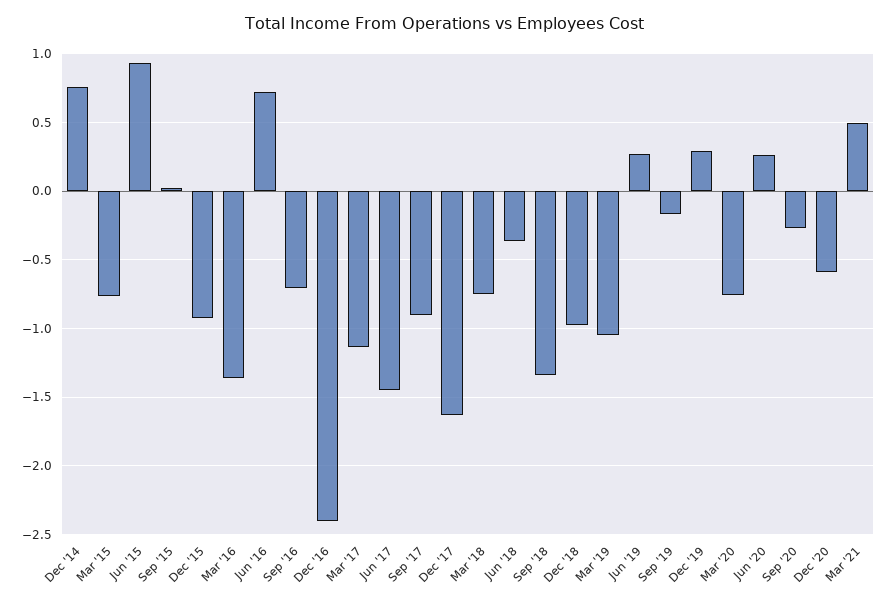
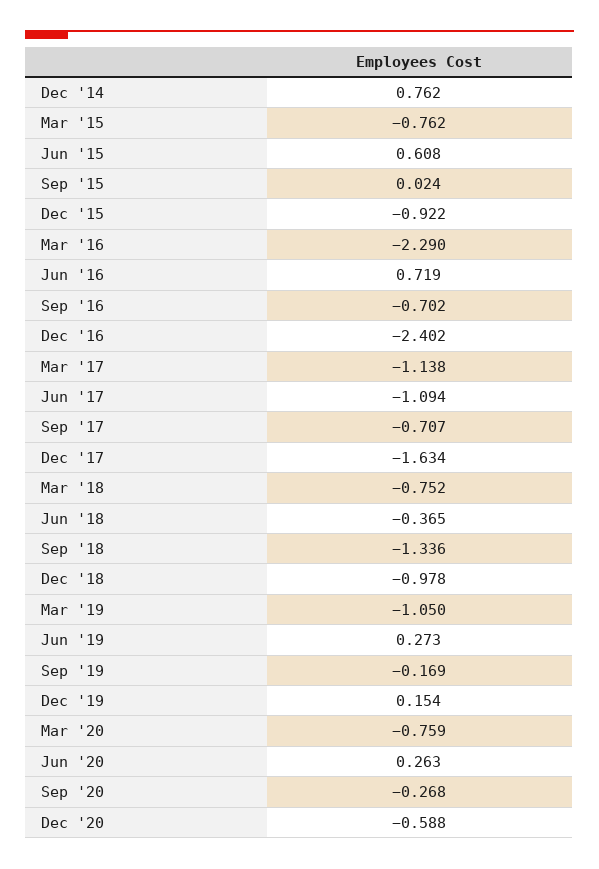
  {
    "Dec '14": 0.762,
    "Mar '15": -0.762,
-   "Jun '15": 0.95,
+   "Jun '15": 0.608,
    "Sep '15": 0.024,
    "Dec '15": -0.922,
-   "Mar '16": -1.35,
+   "Mar '16": -2.29,
    "Jun '16": 0.719,
    "Sep '16": -0.702,
    "Dec '16": -2.402,
    "Mar '17": -1.138,
-   "Jun '17": -1.45,
+   "Jun '17": -1.094,
-   "Sep '17": -0.9,
+   "Sep '17": -0.707,
    "Dec '17": -1.634,
    "Mar '18": -0.752,
    "Jun '18": -0.365,
    "Sep '18": -1.336,
    "Dec '18": -0.978,
    "Mar '19": -1.05,
    "Jun '19": 0.273,
    "Sep '19": -0.169,
-   "Dec '19": 0.3,
+   "Dec '19": 0.154,
    "Mar '20": -0.759,
    "Jun '20": 0.263,
    "Sep '20": -0.268,
-   "Dec '20": -0.588,
+   "Dec '20": -0.588
-   "Mar '21": 0.5
  }

